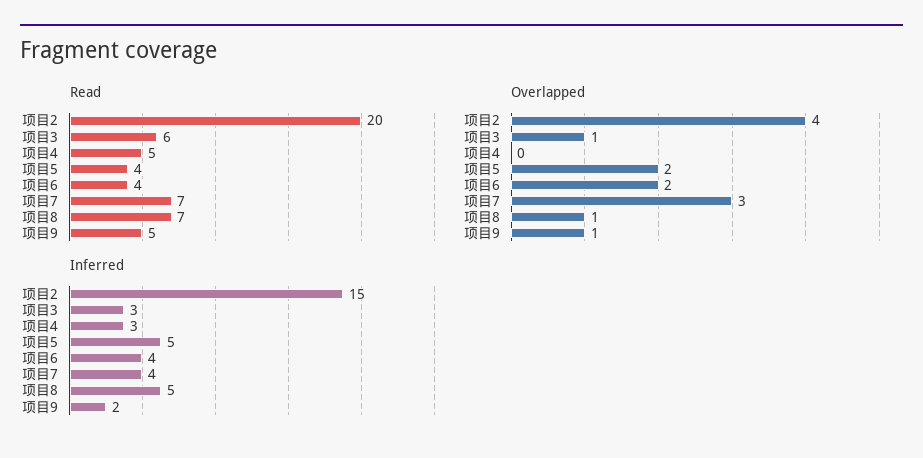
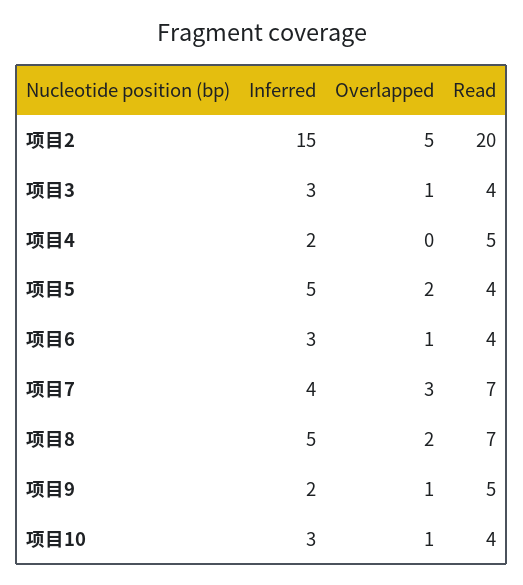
  {
    "Read": {
      "项目2": 20,
-     "项目3": 6,
+     "项目3": 4,
      "项目4": 5,
      "项目5": 4,
      "项目6": 4,
      "项目7": 7,
      "项目8": 7,
-     "项目9": 5
+     "项目9": 5,
+     "项目10": 4
    },
    "Overlapped": {
-     "项目2": 4,
+     "项目2": 5,
      "项目3": 1,
      "项目4": 0,
      "项目5": 2,
-     "项目6": 2,
+     "项目6": 1,
      "项目7": 3,
-     "项目8": 1,
+     "项目8": 2,
-     "项目9": 1
+     "项目9": 1,
+     "项目10": 1
    },
    "Inferred": {
      "项目2": 15,
      "项目3": 3,
-     "项目4": 3,
+     "项目4": 2,
      "项目5": 5,
-     "项目6": 4,
+     "项目6": 3,
      "项目7": 4,
      "项目8": 5,
-     "项目9": 2
+     "项目9": 2,
+     "项目10": 3
    }
  }

